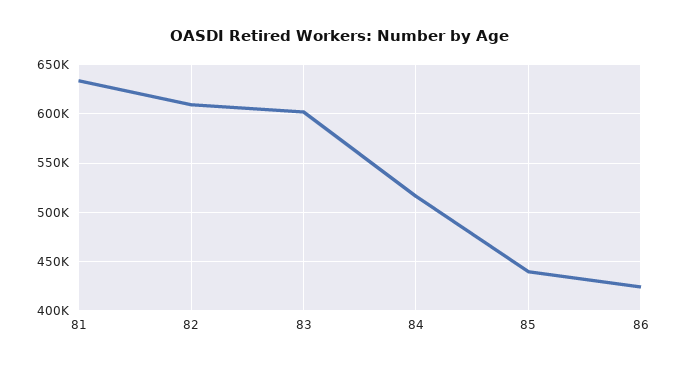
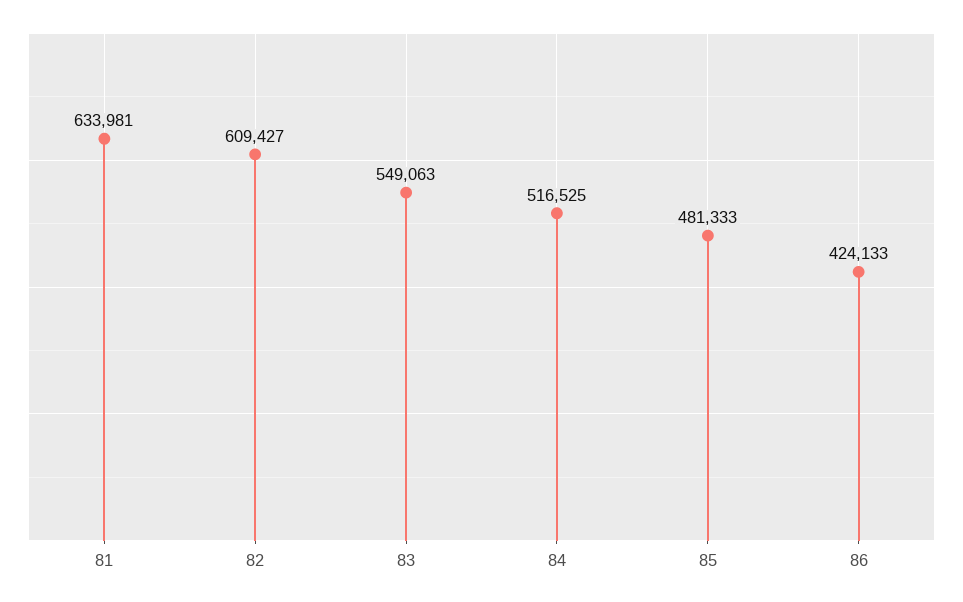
  {
    "81": 633981,
    "82": 609427,
-   "83": 600000,
+   "83": 549063,
    "84": 516525,
-   "85": 440000,
+   "85": 481333,
    "86": 424133
  }

